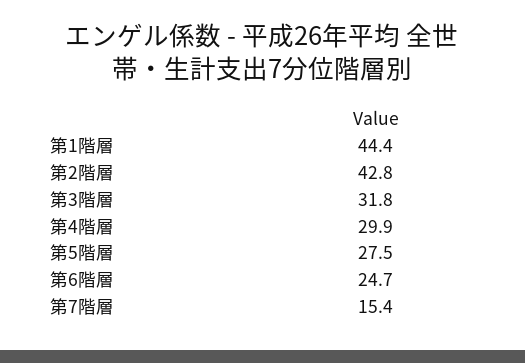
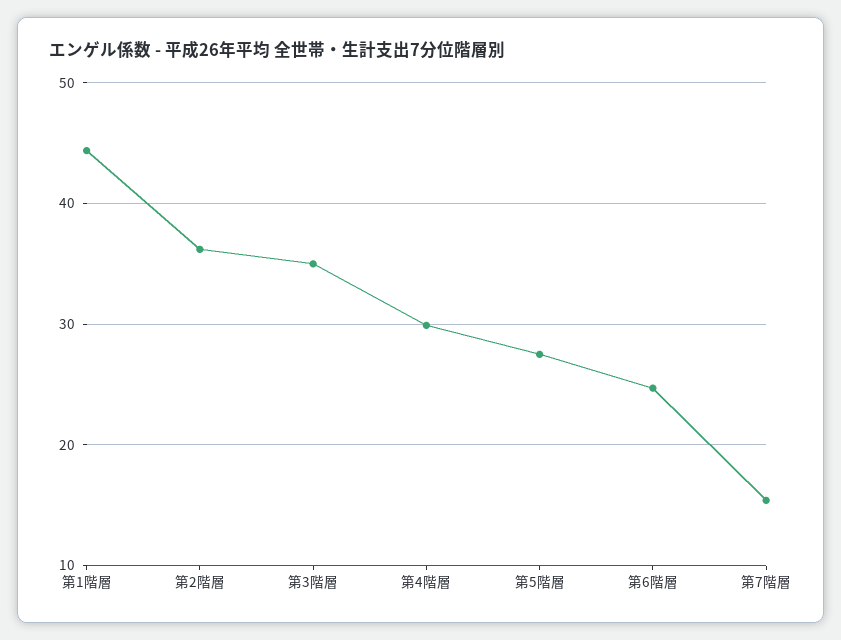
  {
    "第1階層": 44.4,
-   "第2階層": 42.8,
+   "第2階層": 36,
-   "第3階層": 31.8,
+   "第3階層": 35,
    "第4階層": 29.9,
    "第5階層": 27.5,
    "第6階層": 24.7,
    "第7階層": 15.4
  }

